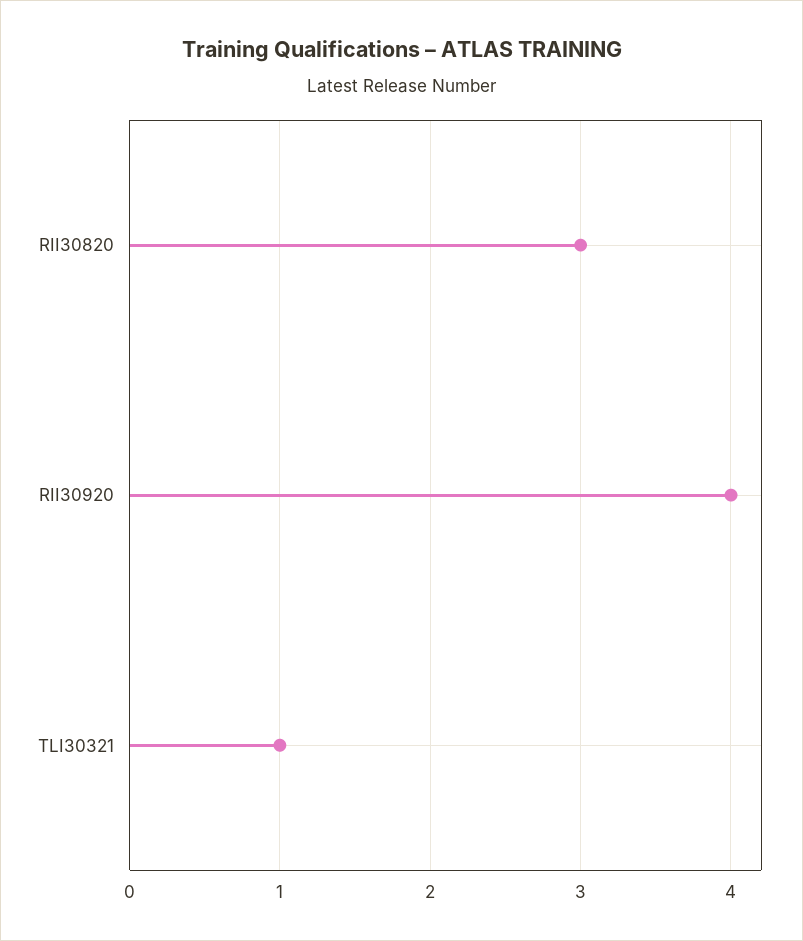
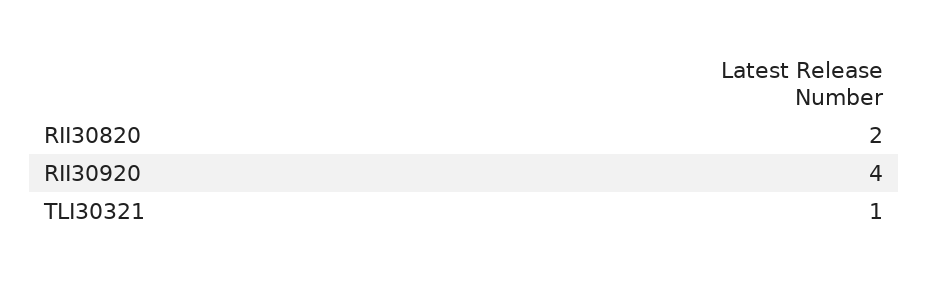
  {
-   "RII30820": 3,
+   "RII30820": 2,
    "RII30920": 4,
    "TLI30321": 1
  }

